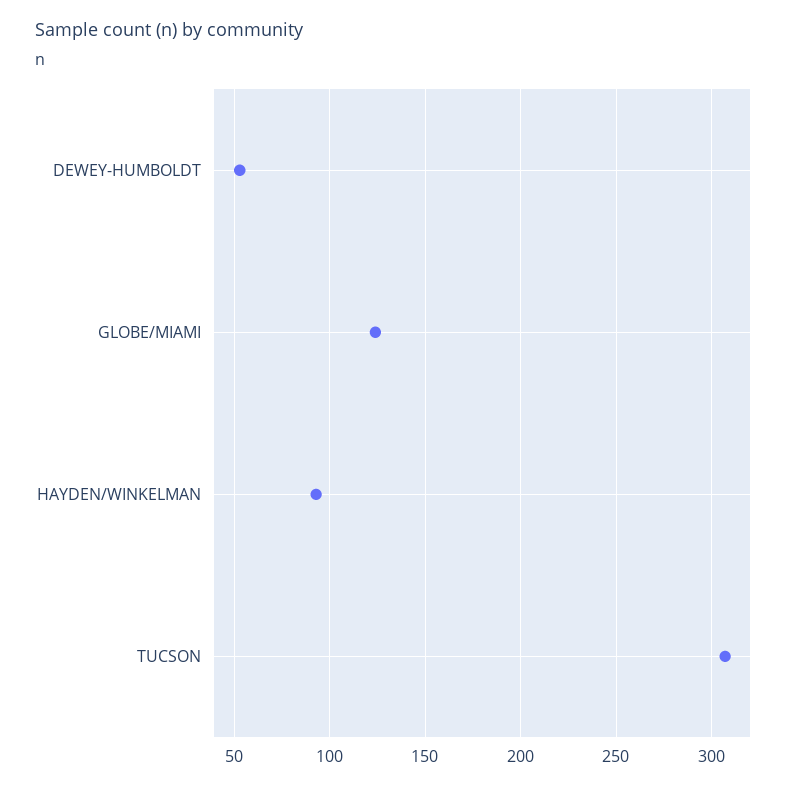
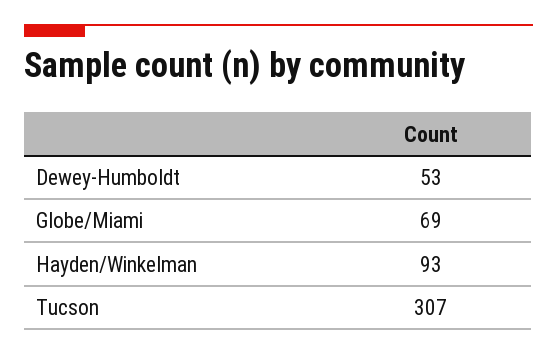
  {
    "DEWEY-HUMBOLDT": 53,
-   "GLOBE/MIAMI": 125,
+   "GLOBE/MIAMI": 69,
    "HAYDEN/WINKELMAN": 93,
    "TUCSON": 307
  }

